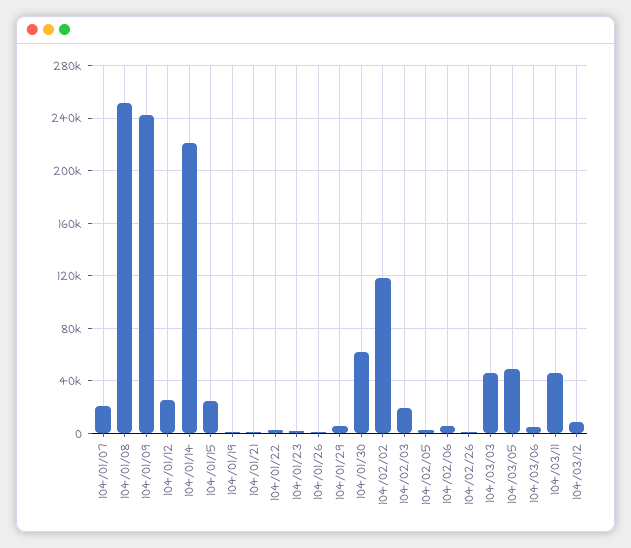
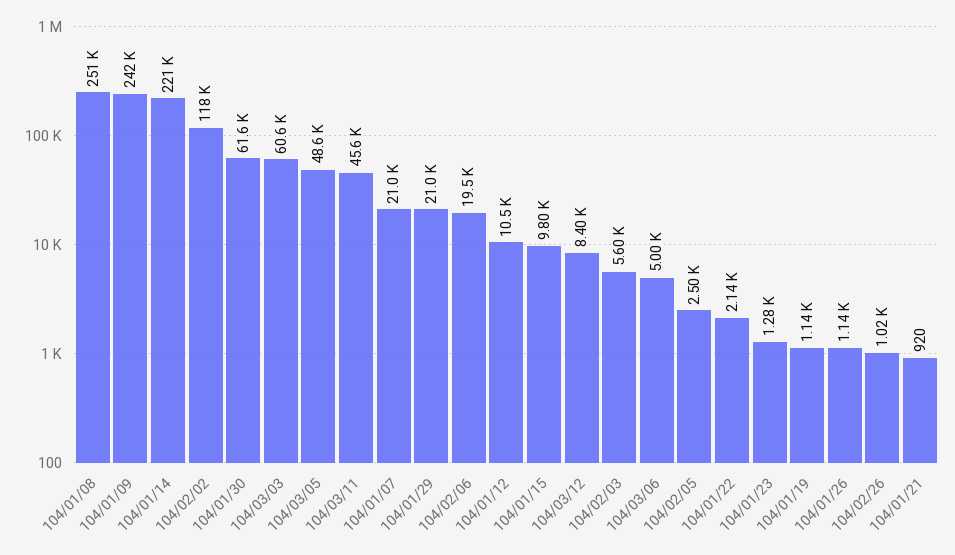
  {
    "104/01/07": 21000,
    "104/01/08": 251000,
    "104/01/09": 242000,
-   "104/01/12": 25000,
+   "104/01/12": 10500,
    "104/01/14": 221000,
-   "104/01/15": 25000,
+   "104/01/15": 9800,
    "104/01/19": 1140,
    "104/01/21": 920,
    "104/01/22": 2140,
    "104/01/23": 1280,
    "104/01/26": 1140,
-   "104/01/29": 5000,
+   "104/01/29": 21000,
    "104/01/30": 61600,
    "104/02/02": 118000,
-   "104/02/03": 20000,
+   "104/02/03": 5600,
    "104/02/05": 2500,
-   "104/02/06": 5000,
+   "104/02/06": 19500,
    "104/02/26": 1020,
-   "104/03/03": 45000,
+   "104/03/03": 60600,
    "104/03/05": 48600,
    "104/03/06": 5000,
    "104/03/11": 45600,
    "104/03/12": 8400
  }

